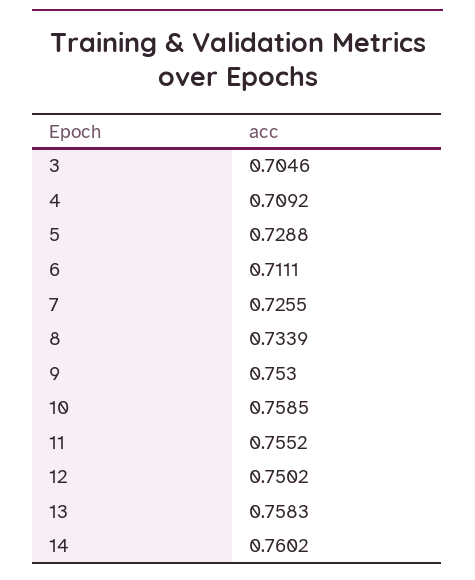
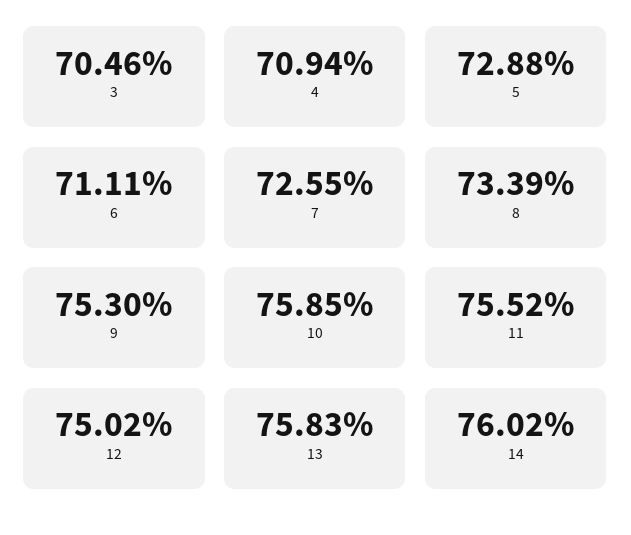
  {
    "3": 0.7046,
-   "4": 0.7092,
+   "4": 0.7094,
    "5": 0.7288,
    "6": 0.7111,
    "7": 0.7255,
    "8": 0.7339,
    "9": 0.753,
    "10": 0.7585,
    "11": 0.7552,
    "12": 0.7502,
    "13": 0.7583,
    "14": 0.7602
  }

